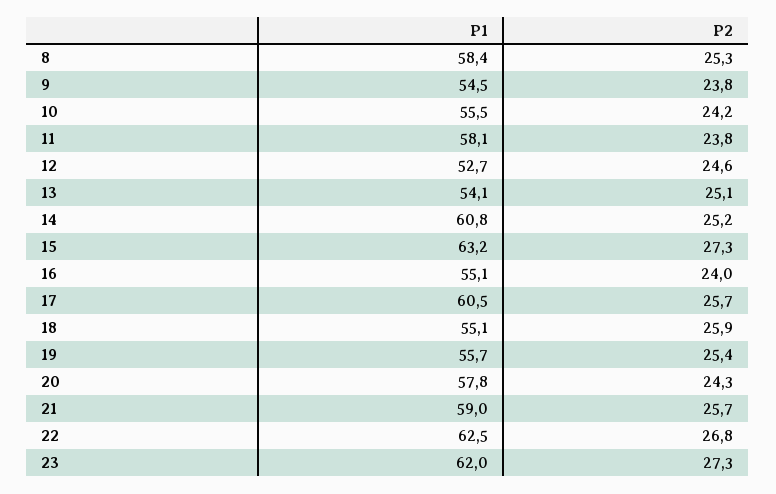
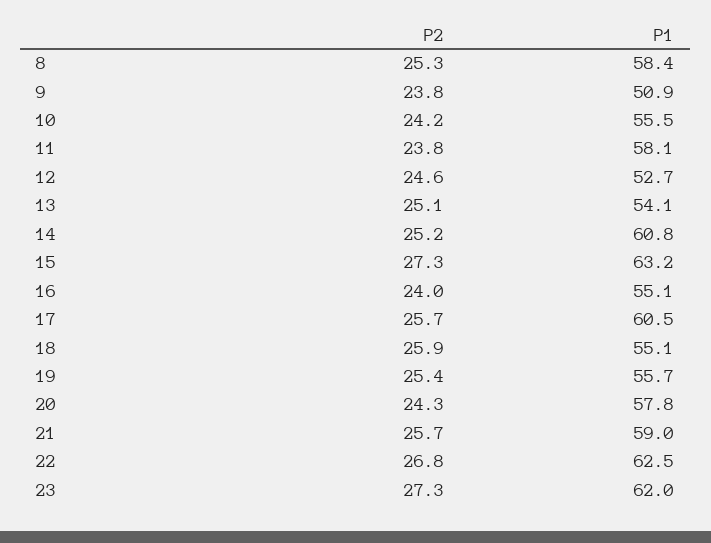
  {
    "P1": {
      "8": 58.4,
-     "9": 54.5,
+     "9": 50.9,
      "10": 55.5,
      "11": 58.1,
      "12": 52.7,
      "13": 54.1,
      "14": 60.8,
      "15": 63.2,
      "16": 55.1,
      "17": 60.5,
      "18": 55.1,
      "19": 55.7,
      "20": 57.8,
      "21": 59,
      "22": 62.5,
      "23": 62
    },
    "P2": {
      "8": 25.3,
      "9": 23.8,
      "10": 24.2,
      "11": 23.8,
      "12": 24.6,
      "13": 25.1,
      "14": 25.2,
      "15": 27.3,
      "16": 24,
      "17": 25.7,
      "18": 25.9,
      "19": 25.4,
      "20": 24.3,
      "21": 25.7,
      "22": 26.8,
      "23": 27.3
    }
  }

